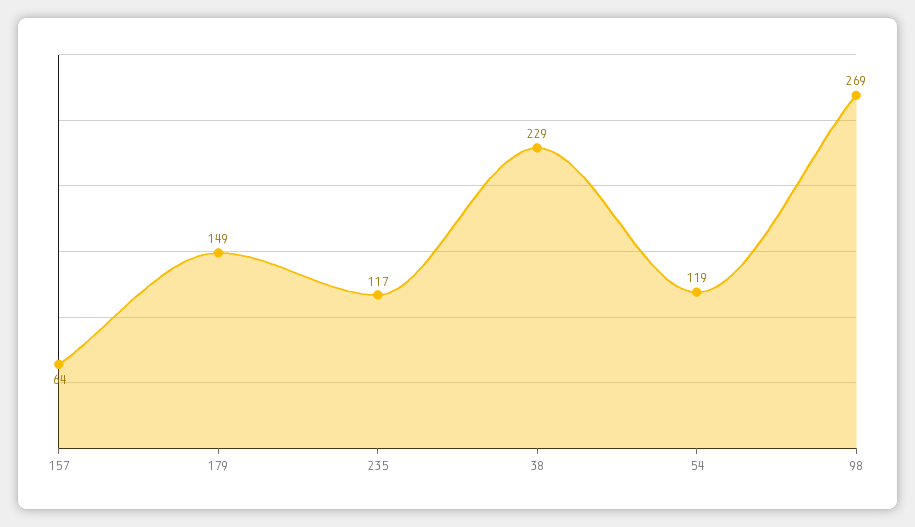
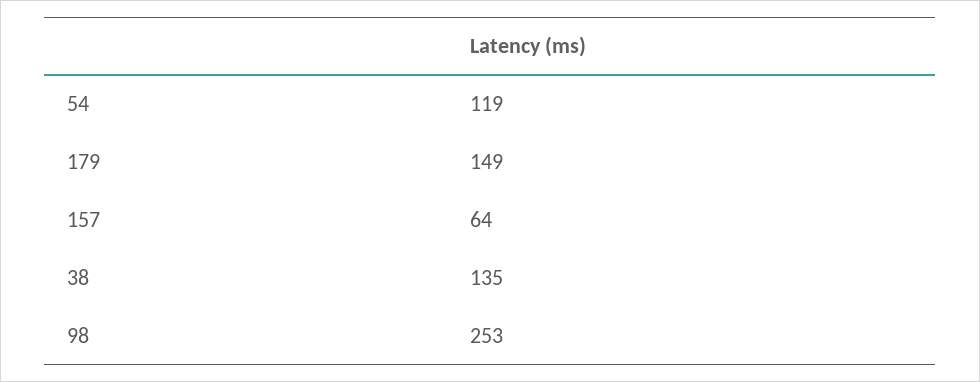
  {
    "157": 64,
    "179": 149,
-   "235": 117,
-   "38": 229,
+   "38": 135,
    "54": 119,
-   "98": 269
+   "98": 253
  }

